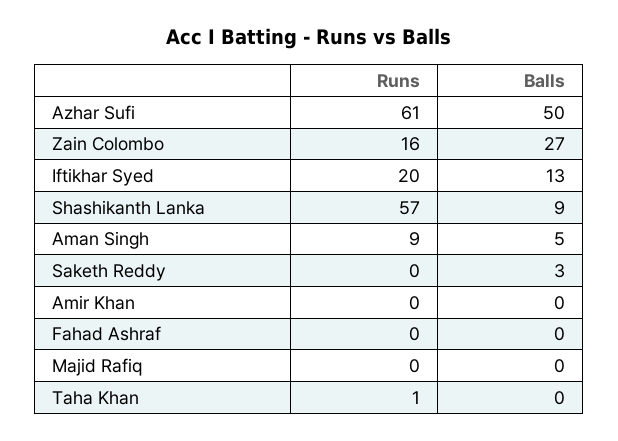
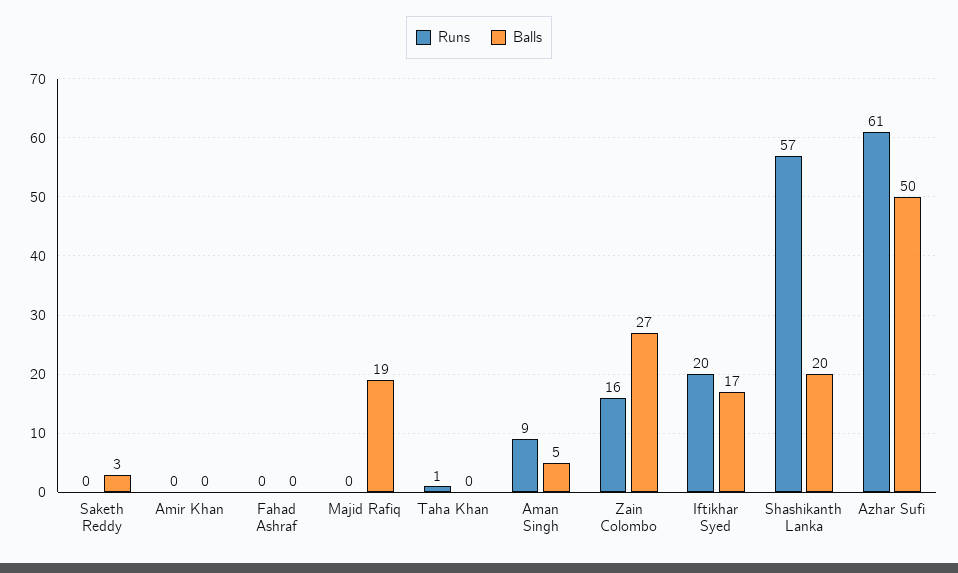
  {
    "Runs": {
      "Azhar Sufi": 61,
      "Zain Colombo": 16,
      "Iftikhar Syed": 20,
      "Shashikanth Lanka": 57,
      "Aman Singh": 9,
      "Saketh Reddy": 0,
      "Amir Khan": 0,
      "Fahad Ashraf": 0,
      "Majid Rafiq": 0,
      "Taha Khan": 1
    },
    "Balls": {
      "Azhar Sufi": 50,
      "Zain Colombo": 27,
-     "Iftikhar Syed": 13,
+     "Iftikhar Syed": 17,
-     "Shashikanth Lanka": 9,
+     "Shashikanth Lanka": 20,
      "Aman Singh": 5,
      "Saketh Reddy": 3,
      "Amir Khan": 0,
      "Fahad Ashraf": 0,
-     "Majid Rafiq": 0,
+     "Majid Rafiq": 19,
      "Taha Khan": 0
    }
  }

